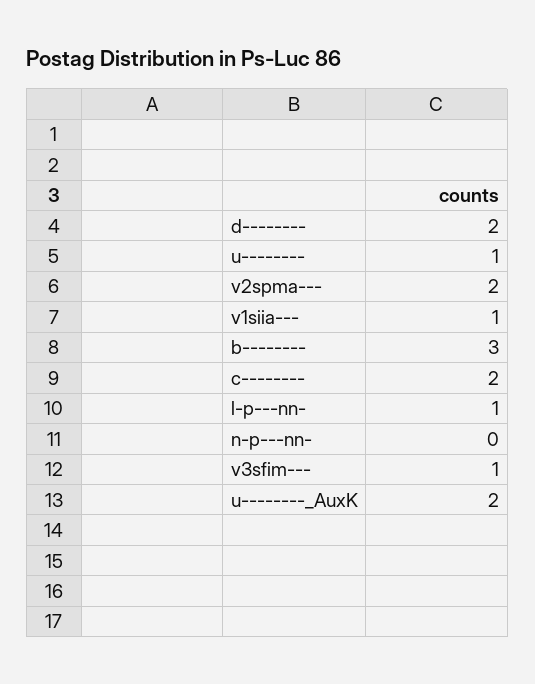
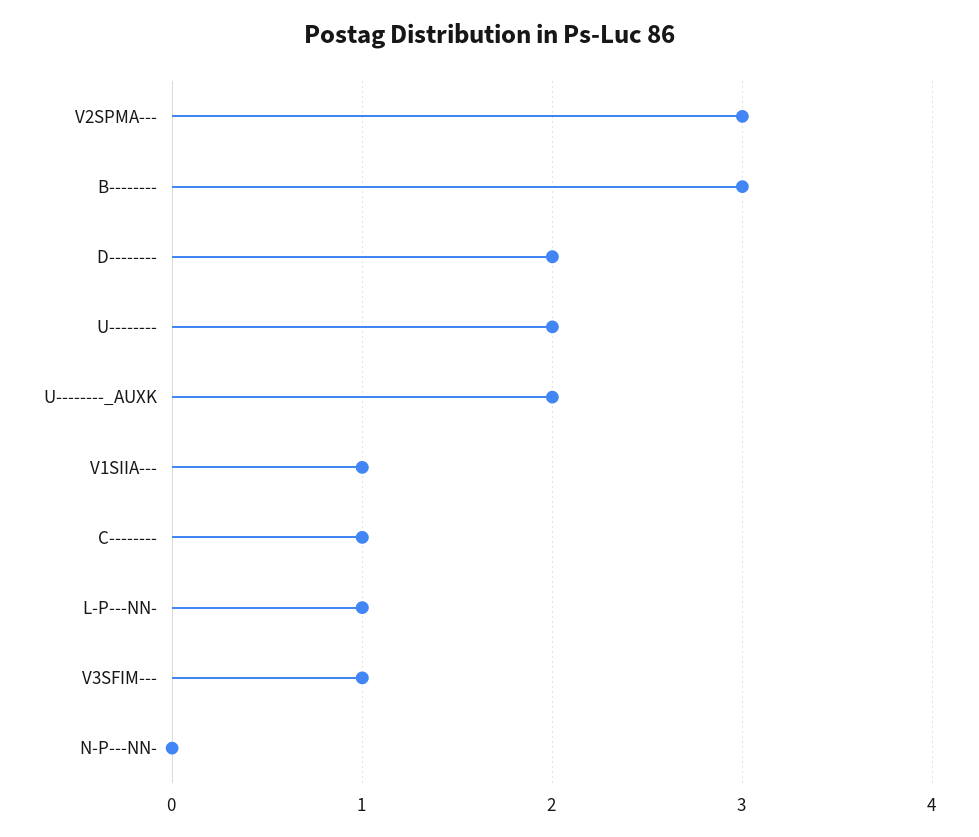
  {
    "d--------": 2,
-   "u--------": 1,
+   "u--------": 2,
-   "v2spma---": 2,
+   "v2spma---": 3,
    "v1siia---": 1,
    "b--------": 3,
-   "c--------": 2,
+   "c--------": 1,
    "l-p---nn-": 1,
    "n-p---nn-": 0,
    "v3sfim---": 1,
    "u--------_AuxK": 2
  }

